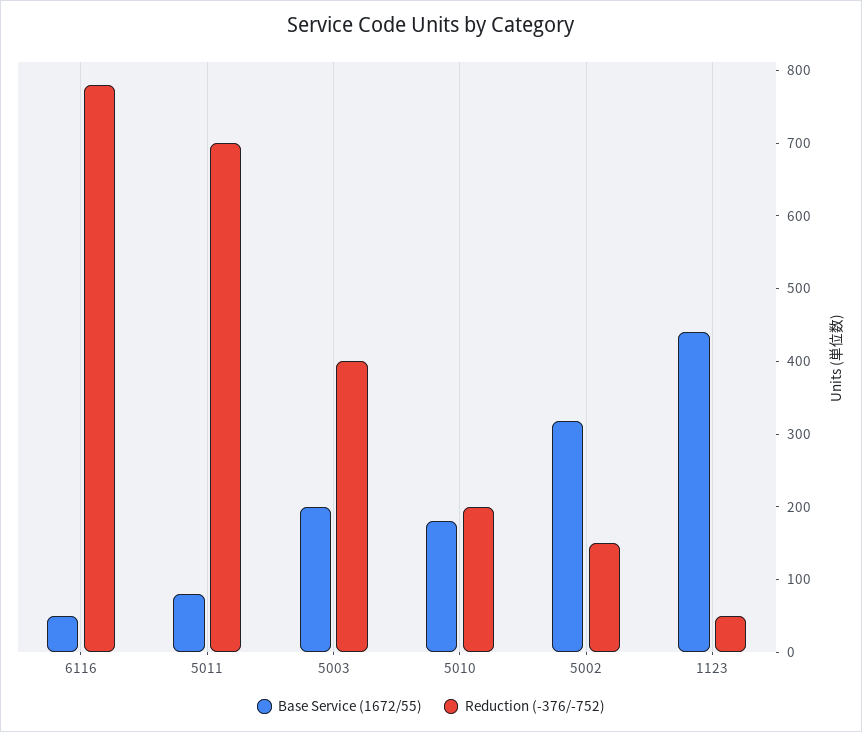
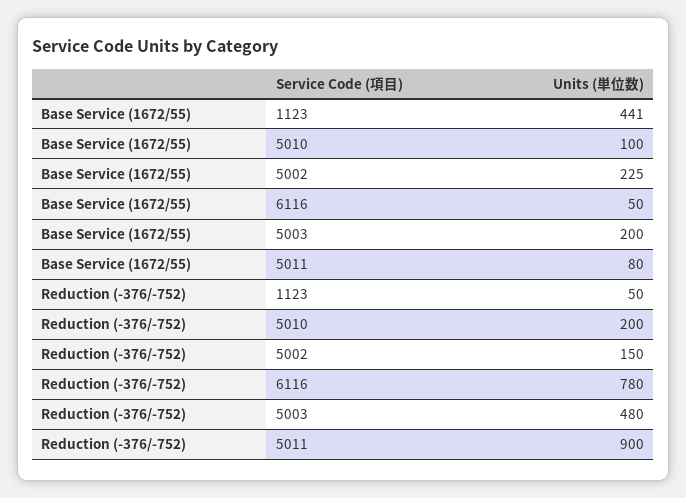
  {
    "Base Service (1672/55)": {
      "6116": 50,
      "5011": 80,
      "5003": 200,
-     "5010": 180,
+     "5010": 100,
-     "5002": 320,
+     "5002": 225,
      "1123": 441
    },
    "Reduction (-376/-752)": {
      "6116": 780,
-     "5011": 700,
+     "5011": 900,
-     "5003": 400,
+     "5003": 480,
      "5010": 200,
      "5002": 150,
      "1123": 50
    }
  }

